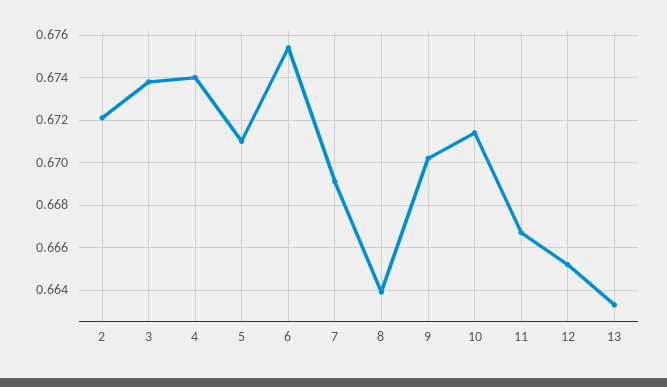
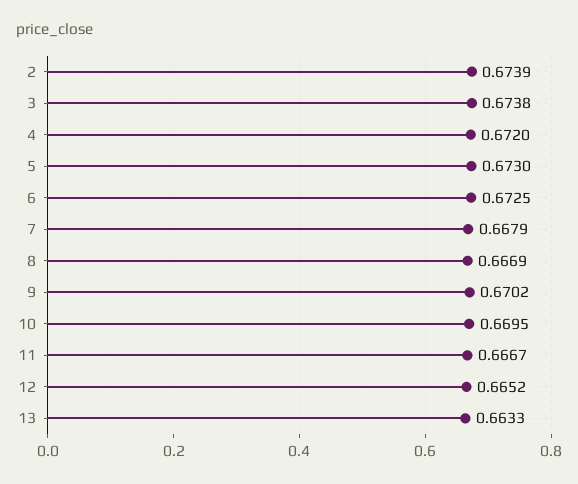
  {
-   "2": 0.672,
+   "2": 0.6739,
    "3": 0.6738,
-   "4": 0.674,
+   "4": 0.672,
-   "5": 0.671,
+   "5": 0.673,
-   "6": 0.6755,
+   "6": 0.6725,
-   "7": 0.669,
+   "7": 0.6679,
-   "8": 0.664,
+   "8": 0.6669,
    "9": 0.6702,
-   "10": 0.6715,
+   "10": 0.6695,
    "11": 0.6667,
    "12": 0.6652,
    "13": 0.6633
  }

